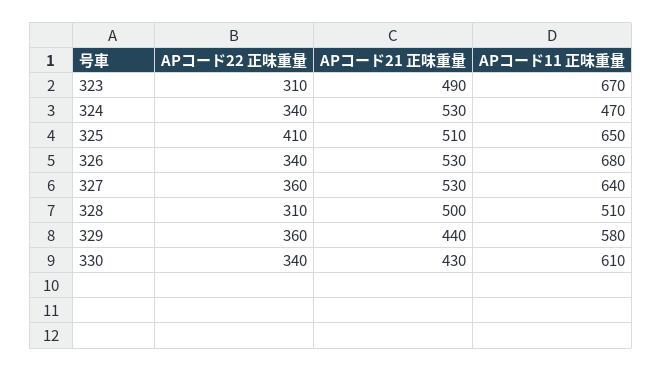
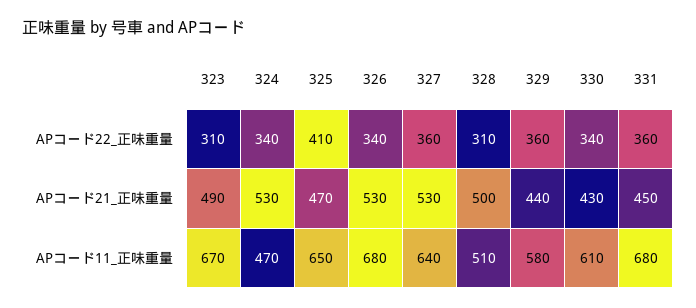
  {
    "APコード22 正味重量": {
      "323": 310,
      "324": 340,
      "325": 410,
      "326": 340,
      "327": 360,
      "328": 310,
      "329": 360,
-     "330": 340
+     "330": 340,
+     "331": 360
    },
    "APコード21 正味重量": {
      "323": 490,
      "324": 530,
-     "325": 510,
+     "325": 470,
      "326": 530,
      "327": 530,
      "328": 500,
      "329": 440,
-     "330": 430
+     "330": 430,
+     "331": 450
    },
    "APコード11 正味重量": {
      "323": 670,
      "324": 470,
      "325": 650,
      "326": 680,
      "327": 640,
      "328": 510,
      "329": 580,
-     "330": 610
+     "330": 610,
+     "331": 680
    }
  }

